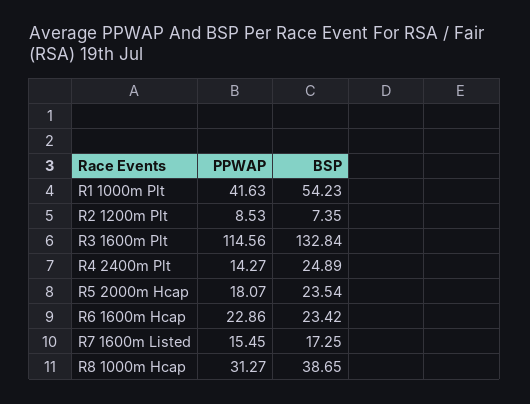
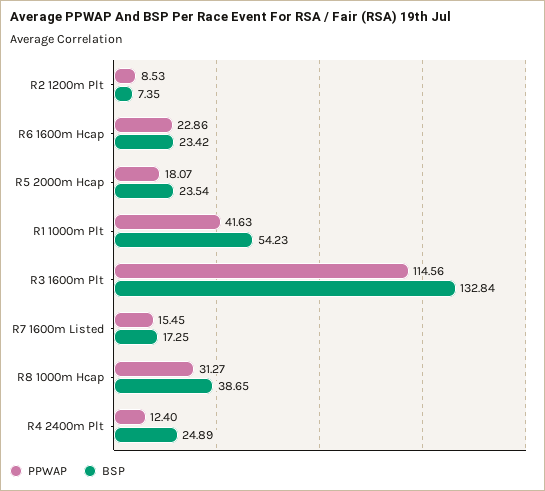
  {
    "PPWAP": {
      "R1 1000m Plt": 41.63,
      "R2 1200m Plt": 8.53,
      "R3 1600m Plt": 114.56,
-     "R4 2400m Plt": 14.27,
+     "R4 2400m Plt": 12.4,
      "R5 2000m Hcap": 18.07,
      "R6 1600m Hcap": 22.86,
      "R7 1600m Listed": 15.45,
      "R8 1000m Hcap": 31.27
    },
    "BSP": {
      "R1 1000m Plt": 54.23,
      "R2 1200m Plt": 7.35,
      "R3 1600m Plt": 132.84,
      "R4 2400m Plt": 24.89,
      "R5 2000m Hcap": 23.54,
      "R6 1600m Hcap": 23.42,
      "R7 1600m Listed": 17.25,
      "R8 1000m Hcap": 38.65
    }
  }

